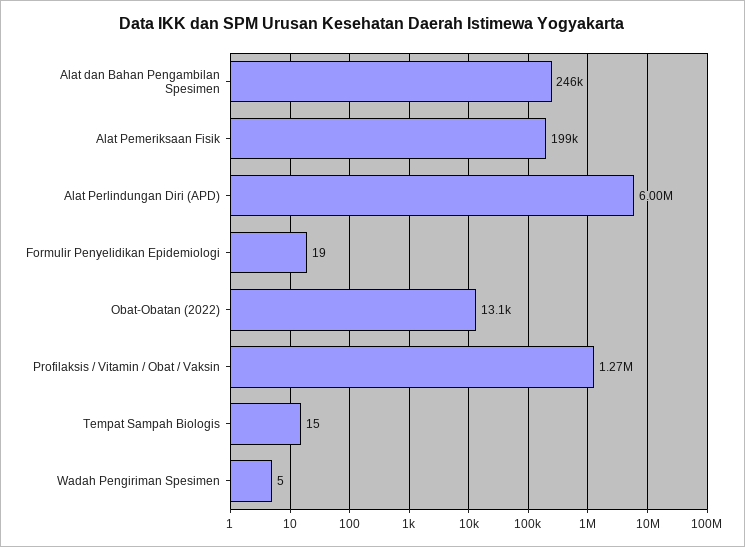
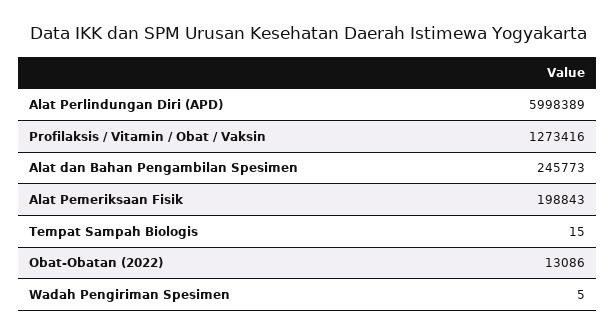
  {
    "Alat dan Bahan Pengambilan Spesimen": 245773,
    "Alat Pemeriksaan Fisik": 198843,
    "Alat Perlindungan Diri (APD)": 5998389,
-   "Formulir Penyelidikan Epidemiologi": 19,
    "Obat-Obatan (2022)": 13086,
    "Profilaksis / Vitamin / Obat / Vaksin": 1273416,
    "Tempat Sampah Biologis": 15,
    "Wadah Pengiriman Spesimen": 5
  }

